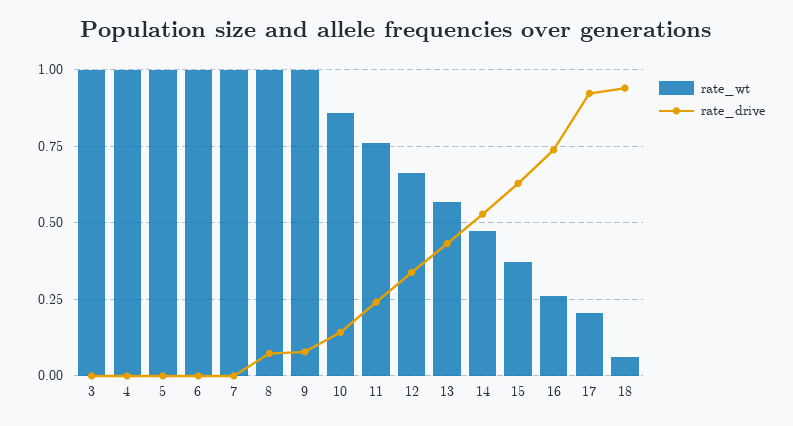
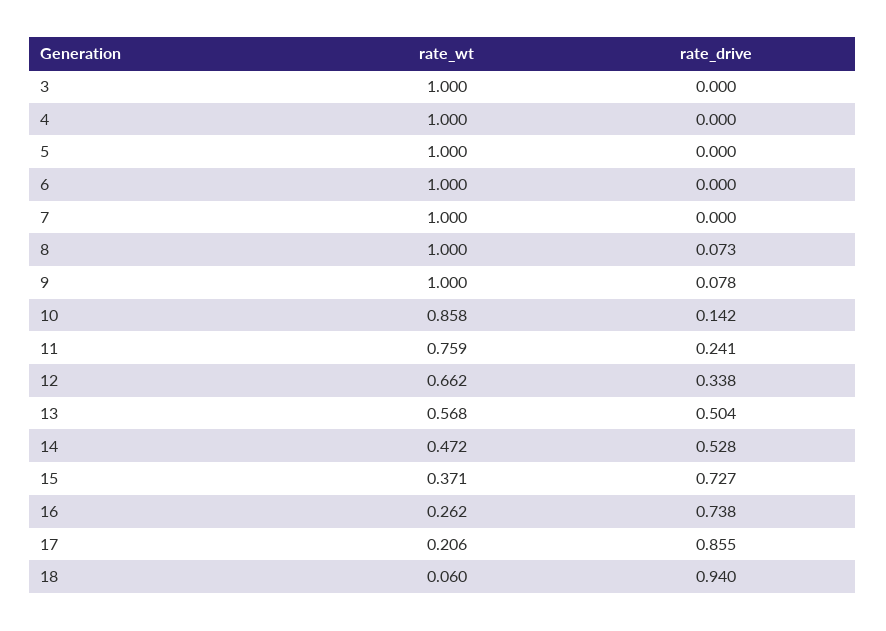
  {
    "rate_wt": {
      "3": 1,
      "4": 1,
      "5": 1,
      "6": 1,
      "7": 1,
      "8": 1,
      "9": 1,
      "10": 0.858,
      "11": 0.759,
      "12": 0.662,
      "13": 0.568,
      "14": 0.472,
      "15": 0.371,
      "16": 0.262,
      "17": 0.206,
      "18": 0.06
    },
    "rate_drive": {
      "3": 0,
      "4": 0,
      "5": 0,
      "6": 0,
      "7": 0,
      "8": 0.073,
      "9": 0.078,
      "10": 0.142,
      "11": 0.241,
      "12": 0.338,
-     "13": 0.425,
+     "13": 0.504,
      "14": 0.528,
-     "15": 0.625,
+     "15": 0.727,
      "16": 0.738,
-     "17": 0.925,
+     "17": 0.855,
      "18": 0.94
    }
  }

